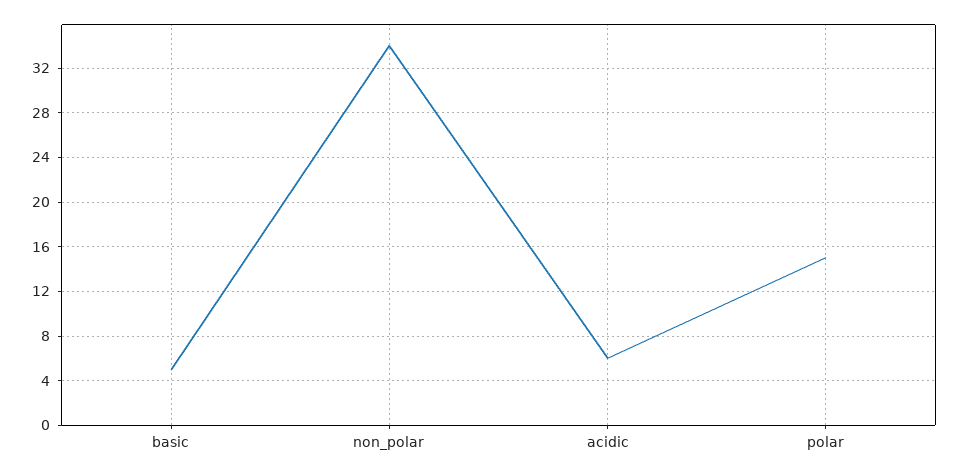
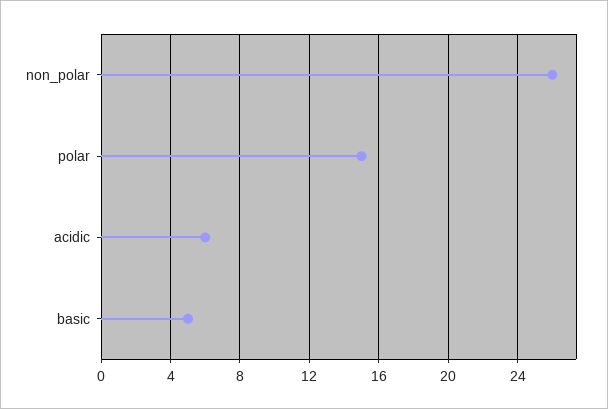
  {
    "basic": 5,
-   "non_polar": 34,
+   "non_polar": 26,
    "acidic": 6,
    "polar": 15
  }

